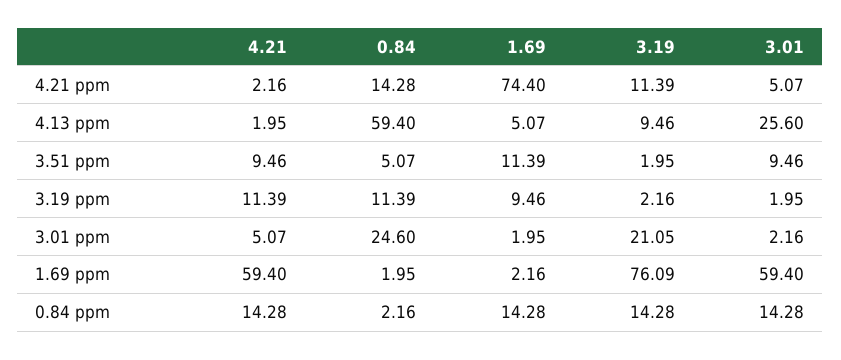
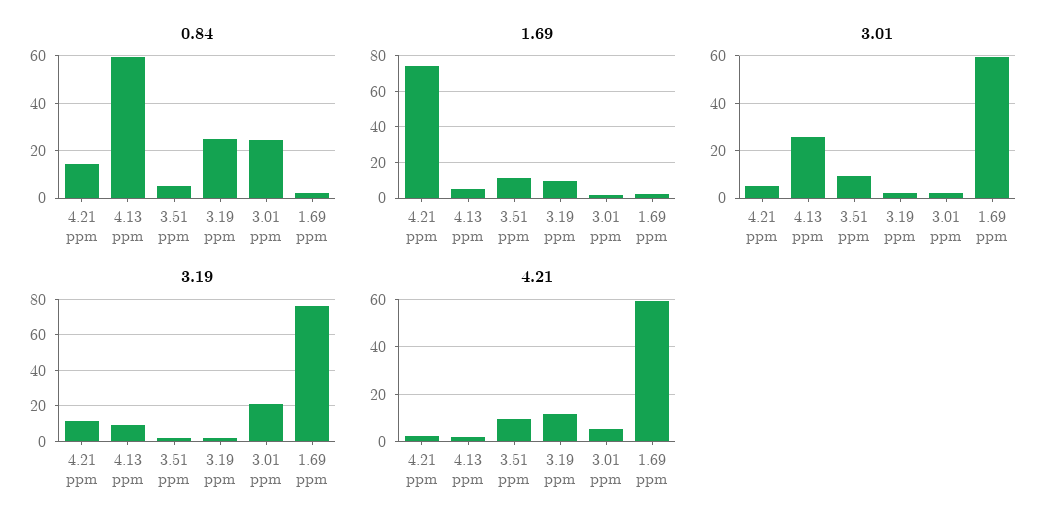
  {
    "4.21": {
      "4.21 ppm": 2.16,
      "4.13 ppm": 1.95,
      "3.51 ppm": 9.46,
      "3.19 ppm": 11.39,
      "3.01 ppm": 5.07,
-     "1.69 ppm": 59.4,
+     "1.69 ppm": 59.4
-     "0.84 ppm": 14.28
    },
    "0.84": {
      "4.21 ppm": 14.28,
      "4.13 ppm": 59.4,
      "3.51 ppm": 5.07,
-     "3.19 ppm": 11.39,
+     "3.19 ppm": 25,
      "3.01 ppm": 24.6,
-     "1.69 ppm": 1.95,
+     "1.69 ppm": 1.95
-     "0.84 ppm": 2.16
    },
    "1.69": {
      "4.21 ppm": 74.4,
      "4.13 ppm": 5.07,
      "3.51 ppm": 11.39,
      "3.19 ppm": 9.46,
      "3.01 ppm": 1.95,
-     "1.69 ppm": 2.16,
+     "1.69 ppm": 2.16
-     "0.84 ppm": 14.28
    },
    "3.19": {
      "4.21 ppm": 11.39,
      "4.13 ppm": 9.46,
      "3.51 ppm": 1.95,
      "3.19 ppm": 2.16,
      "3.01 ppm": 21.05,
-     "1.69 ppm": 76.09,
+     "1.69 ppm": 76.09
-     "0.84 ppm": 14.28
    },
    "3.01": {
      "4.21 ppm": 5.07,
      "4.13 ppm": 25.6,
      "3.51 ppm": 9.46,
      "3.19 ppm": 1.95,
      "3.01 ppm": 2.16,
-     "1.69 ppm": 59.4,
+     "1.69 ppm": 59.4
-     "0.84 ppm": 14.28
    }
  }

